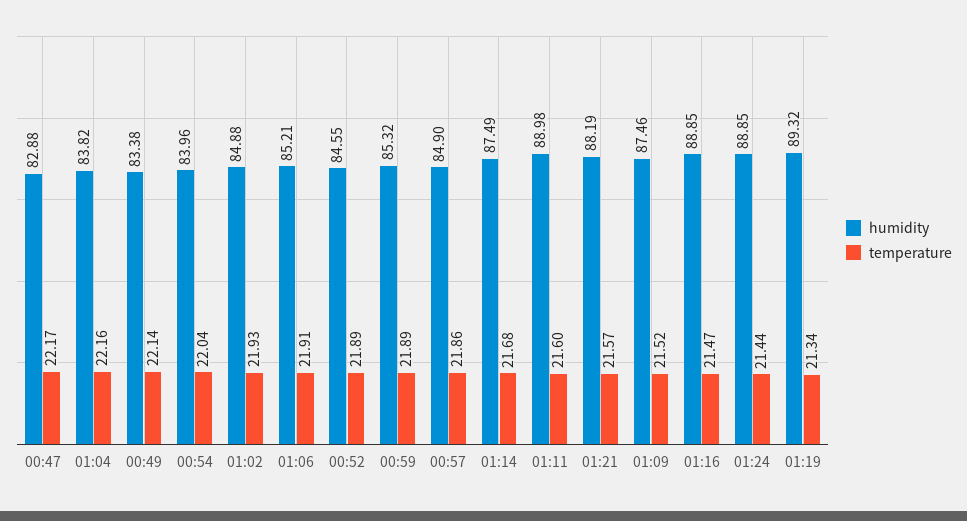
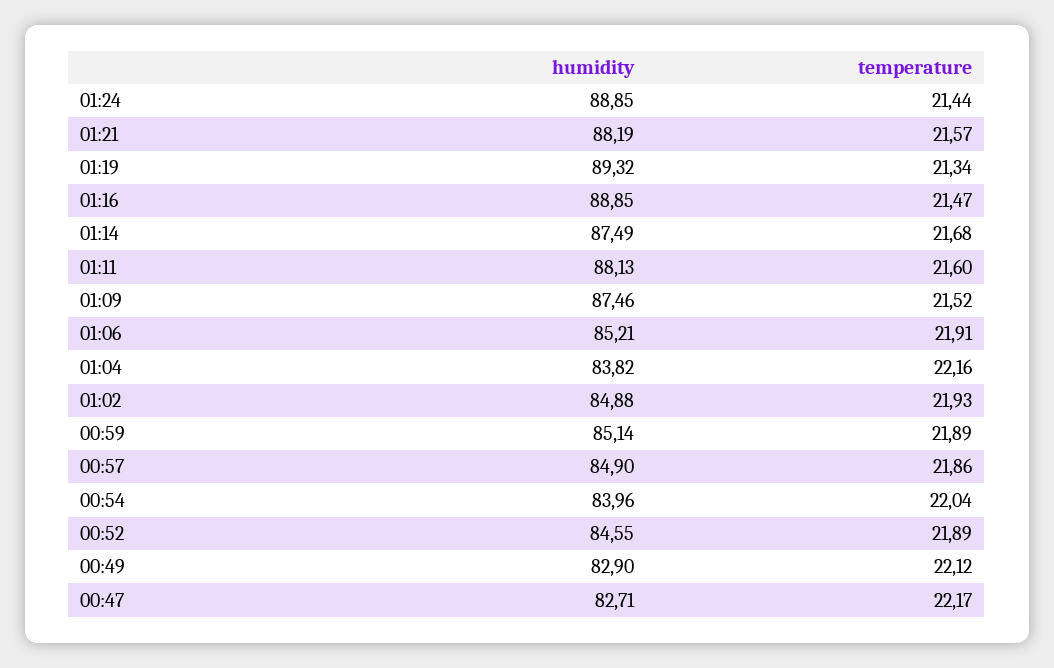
  {
    "humidity": {
-     "00:47": 82.88,
+     "00:47": 82.71,
      "01:04": 83.82,
-     "00:49": 83.38,
+     "00:49": 82.9,
      "00:54": 83.96,
      "01:02": 84.88,
      "01:06": 85.21,
      "00:52": 84.55,
-     "00:59": 85.32,
+     "00:59": 85.14,
      "00:57": 84.9,
      "01:14": 87.49,
-     "01:11": 88.98,
+     "01:11": 88.13,
      "01:21": 88.19,
      "01:09": 87.46,
      "01:16": 88.85,
      "01:24": 88.85,
      "01:19": 89.32
    },
    "temperature": {
      "00:47": 22.17,
      "01:04": 22.16,
-     "00:49": 22.14,
+     "00:49": 22.12,
      "00:54": 22.04,
      "01:02": 21.93,
      "01:06": 21.91,
      "00:52": 21.89,
      "00:59": 21.89,
      "00:57": 21.86,
      "01:14": 21.68,
      "01:11": 21.6,
      "01:21": 21.57,
      "01:09": 21.52,
      "01:16": 21.47,
      "01:24": 21.44,
      "01:19": 21.34
    }
  }

